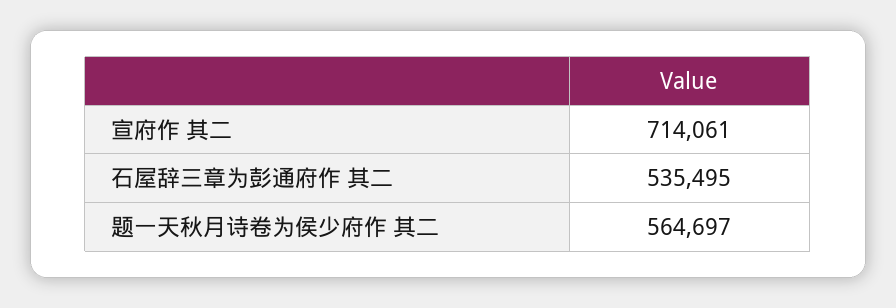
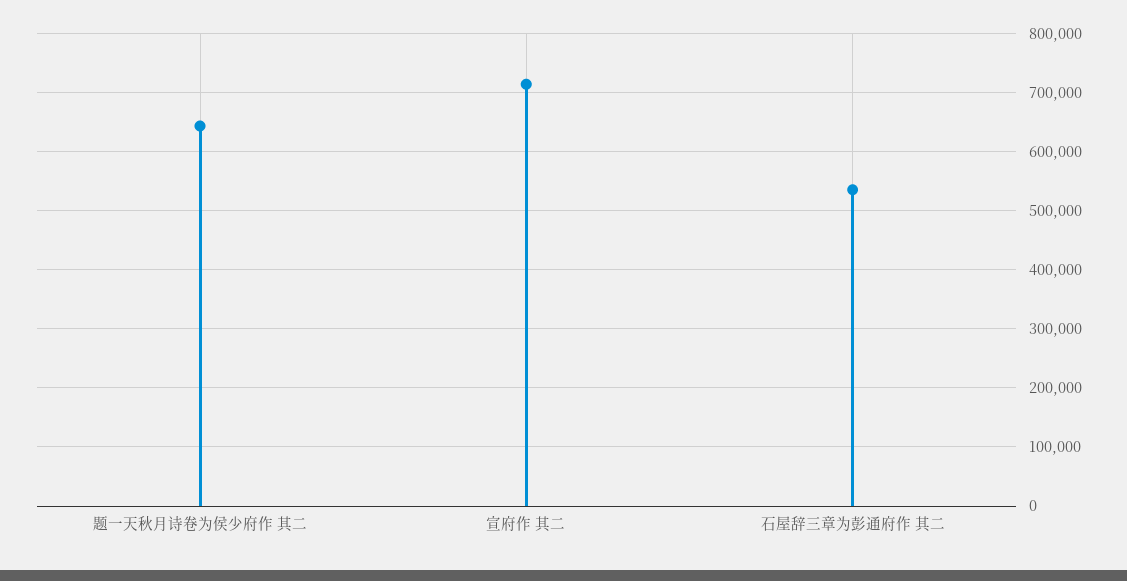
  {
    "宣府作 其二": 714061,
    "石屋辞三章为彭通府作 其二": 535495,
-   "题一天秋月诗卷为侯少府作 其二": 564697
+   "题一天秋月诗卷为侯少府作 其二": 640000
  }

